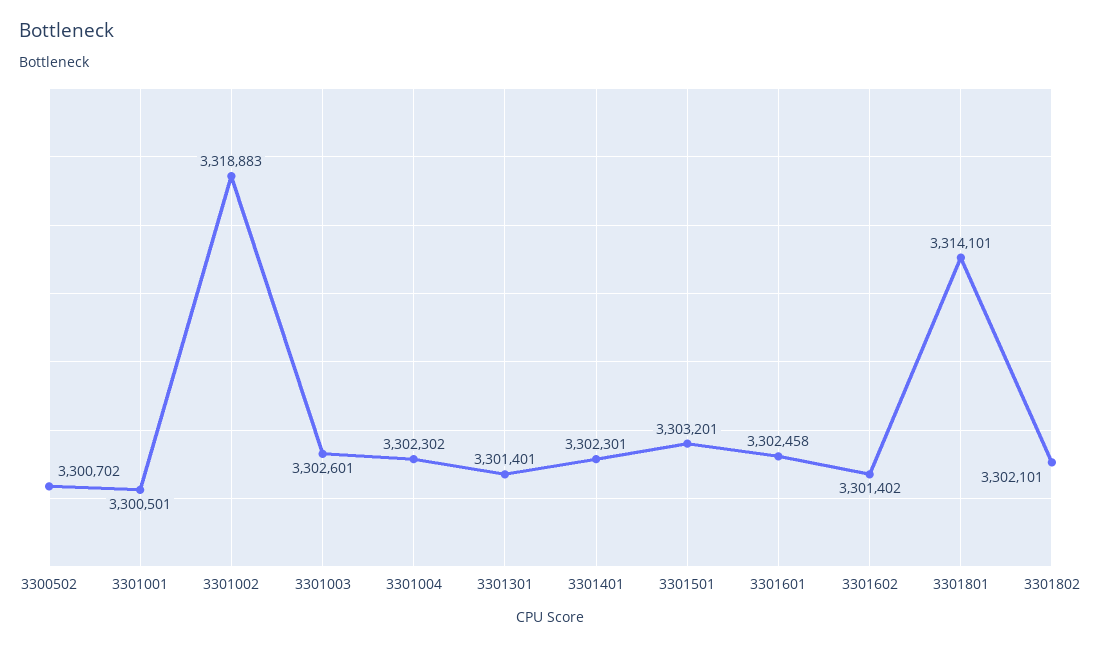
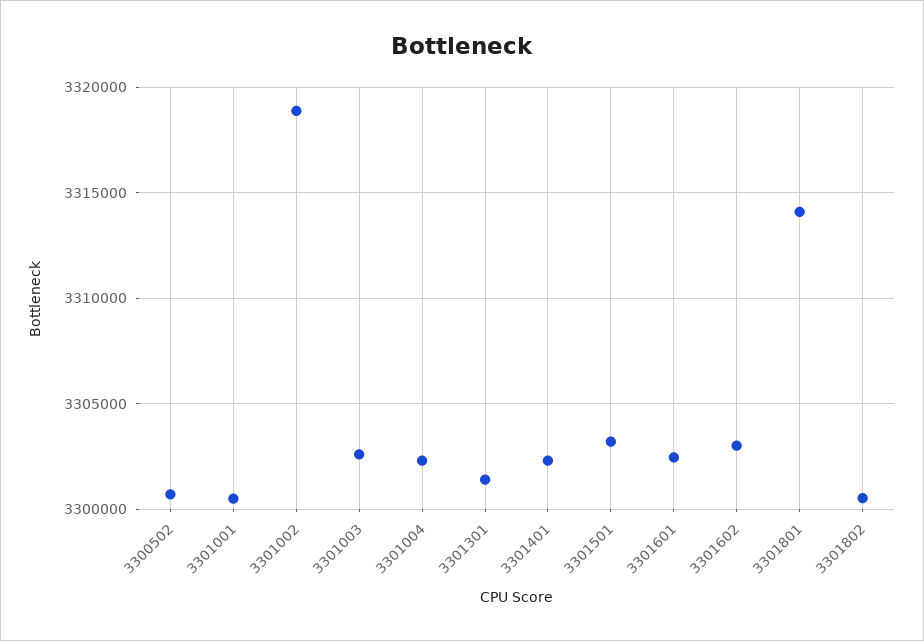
  {
    "3300502": 3300702,
    "3301001": 3300501,
    "3301002": 3318883,
    "3301003": 3302601,
    "3301004": 3302302,
    "3301301": 3301401,
    "3301401": 3302301,
    "3301501": 3303201,
    "3301601": 3302458,
-   "3301602": 3301402,
+   "3301602": 3303000,
    "3301801": 3314101,
-   "3301802": 3302101
+   "3301802": 3300500
  }

